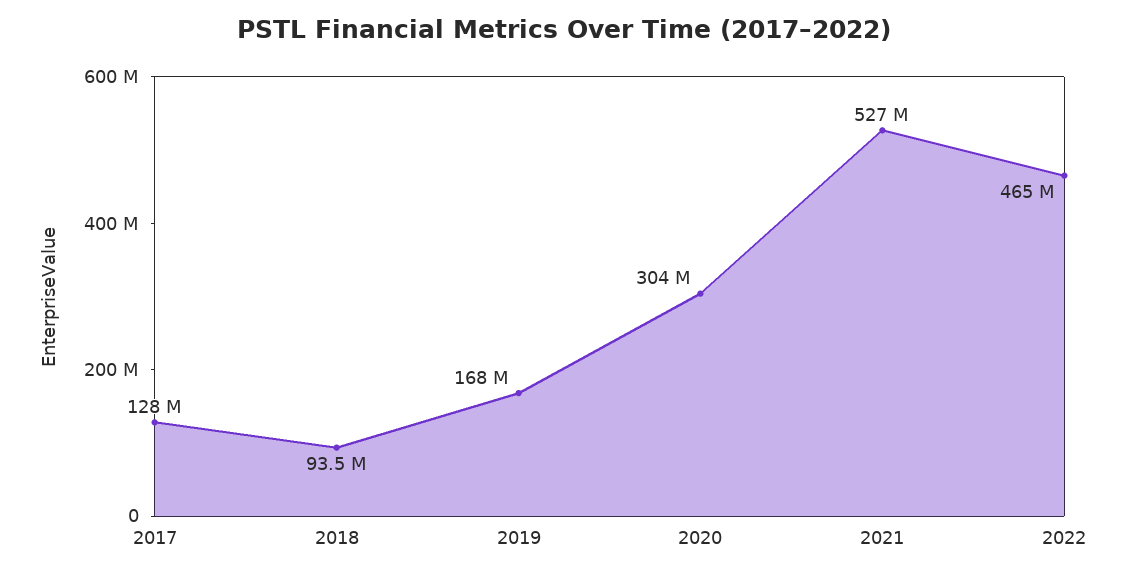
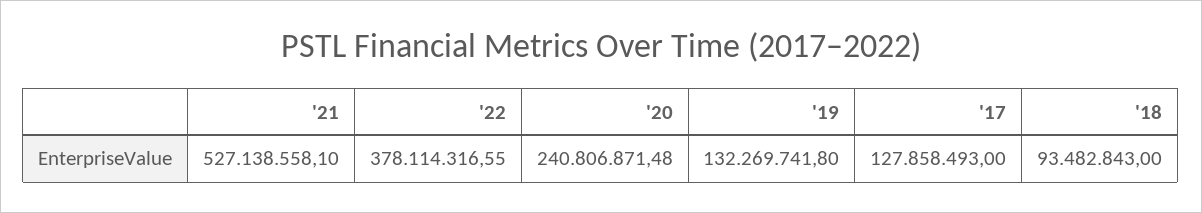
  {
    "2017": 127858493,
    "2018": 93482843,
-   "2019": 168000000,
+   "2019": 132269741.8,
-   "2020": 304000000,
+   "2020": 240806871.48,
    "2021": 527138558.1,
-   "2022": 465000000
+   "2022": 378114316.55
  }

